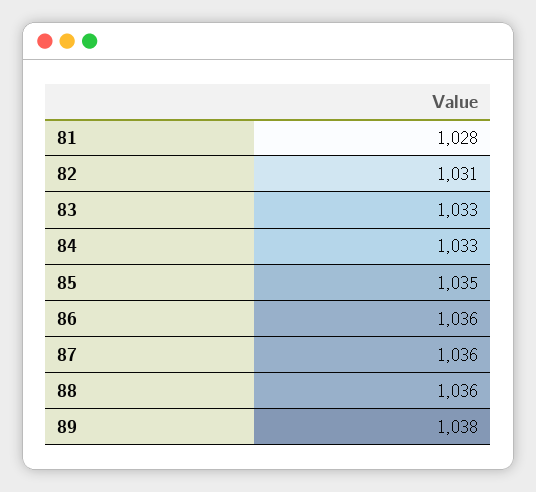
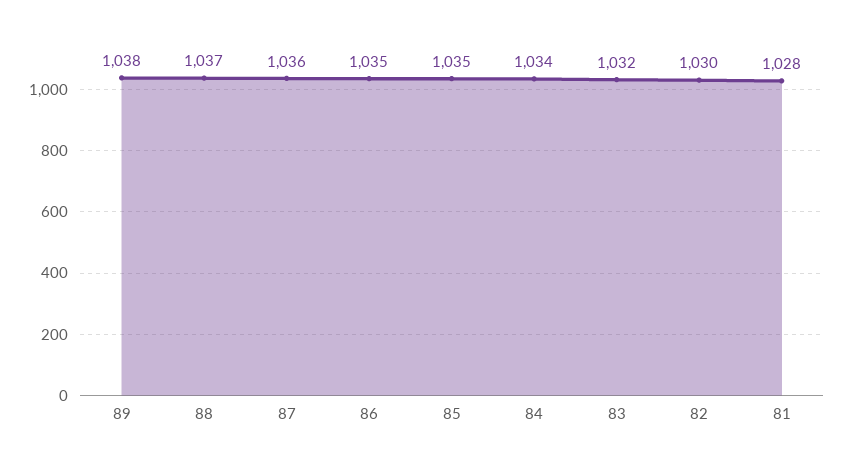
  {
    "81": 1028,
-   "82": 1031,
+   "82": 1030,
-   "83": 1033,
+   "83": 1032,
-   "84": 1033,
+   "84": 1034,
    "85": 1035,
-   "86": 1036,
+   "86": 1035,
    "87": 1036,
-   "88": 1036,
+   "88": 1037,
    "89": 1038
  }

